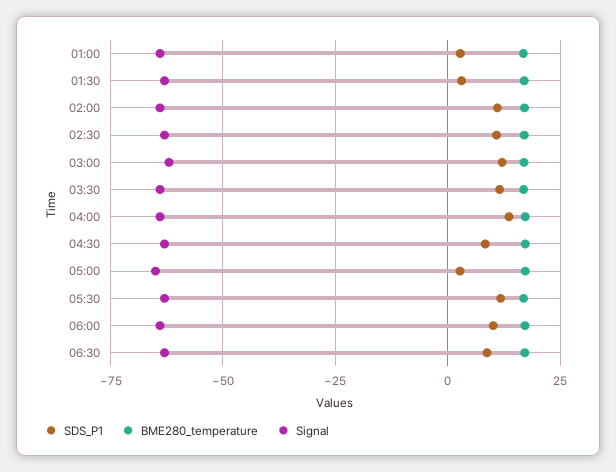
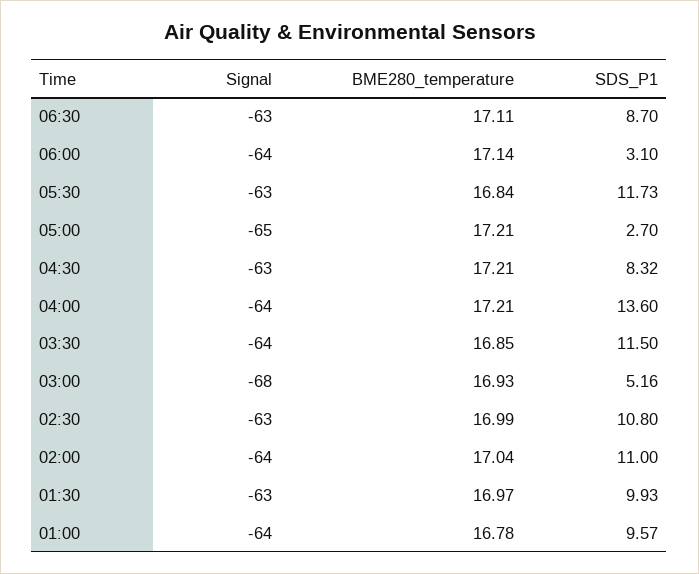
  {
    "SDS_P1": {
-     "01:00": 2.5,
+     "01:00": 9.57,
-     "01:30": 2.5,
+     "01:30": 9.93,
      "02:00": 11,
      "02:30": 10.8,
-     "03:00": 12.5,
+     "03:00": 5.16,
      "03:30": 11.5,
      "04:00": 13.6,
      "04:30": 8.32,
      "05:00": 2.7,
      "05:30": 11.73,
-     "06:00": 10,
+     "06:00": 3.1,
      "06:30": 8.7
    },
    "BME280_temperature": {
      "01:00": 16.78,
      "01:30": 16.97,
      "02:00": 17.04,
      "02:30": 16.99,
      "03:00": 16.93,
      "03:30": 16.85,
      "04:00": 17.21,
      "04:30": 17.21,
      "05:00": 17.21,
      "05:30": 16.84,
      "06:00": 17.14,
      "06:30": 17.11
    },
    "Signal": {
      "01:00": -64,
      "01:30": -63,
      "02:00": -64,
      "02:30": -63,
-     "03:00": -62.5,
+     "03:00": -68,
      "03:30": -64,
      "04:00": -64,
      "04:30": -63,
      "05:00": -65,
      "05:30": -63,
      "06:00": -64,
      "06:30": -63
    }
  }

